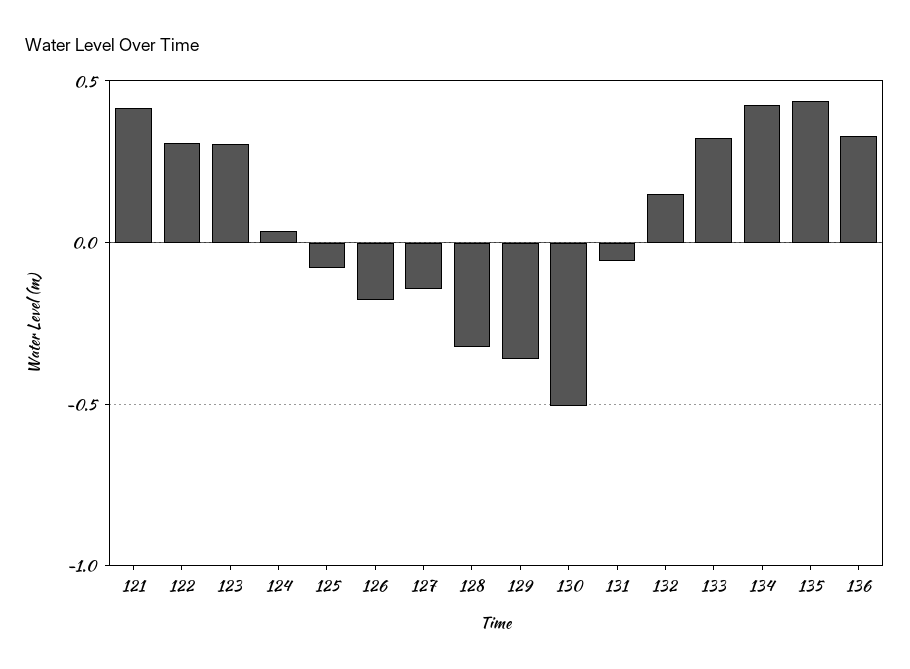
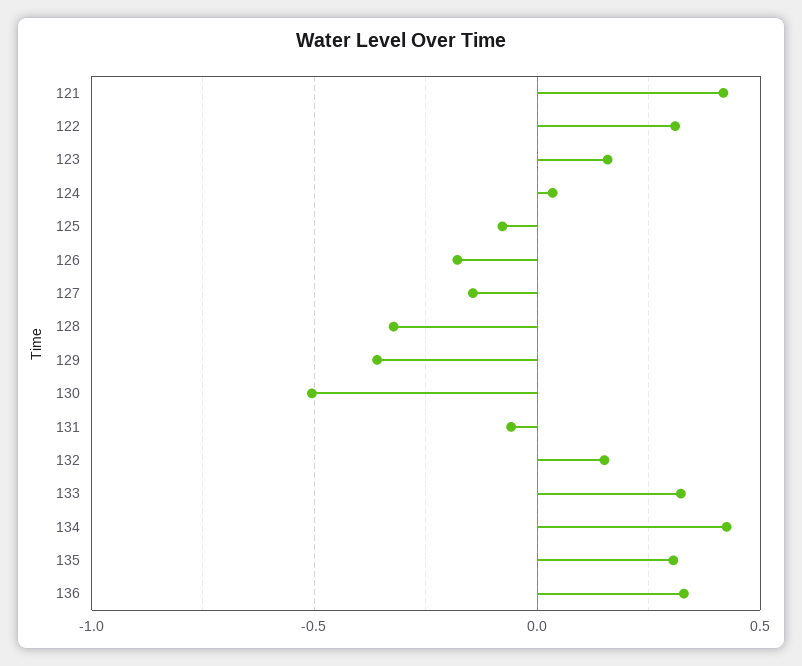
  {
    "121": 0.4,
    "122": 0.3,
-   "123": 0.3,
+   "123": 0.15,
    "124": 0.05,
    "125": -0.1,
    "126": -0.2,
    "127": -0.15,
    "128": -0.3,
    "129": -0.35,
    "130": -0.5,
    "131": -0.05,
    "132": 0.15,
    "133": 0.3,
    "134": 0.4,
-   "135": 0.45,
+   "135": 0.3,
    "136": 0.35
  }

